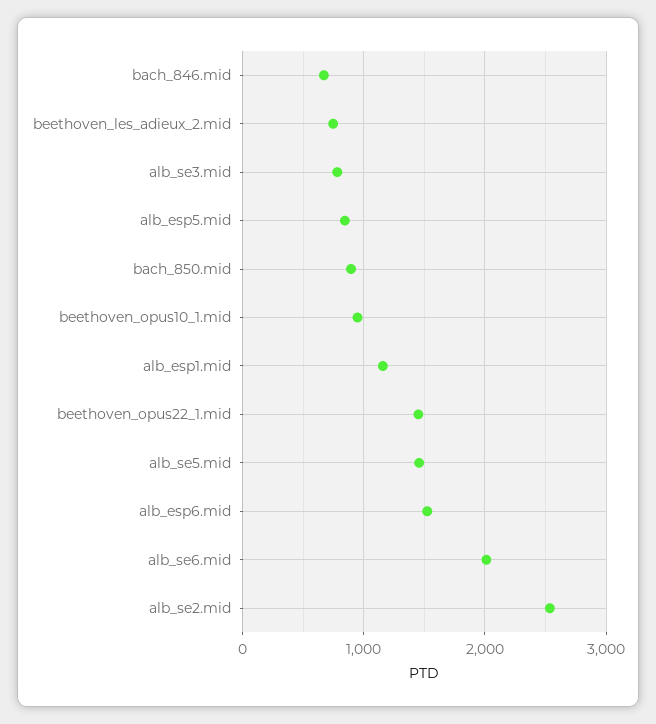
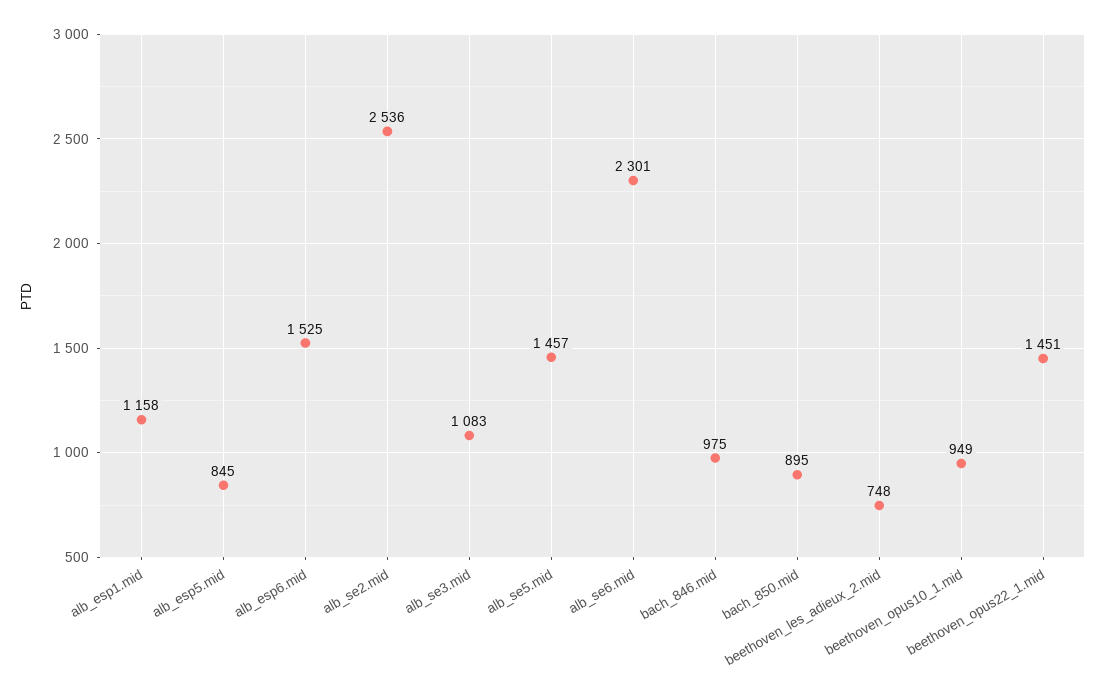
  {
-   "bach_846.mid": 700,
+   "bach_846.mid": 975,
    "beethoven_les_adieux_2.mid": 748,
-   "alb_se3.mid": 800,
+   "alb_se3.mid": 1083,
    "alb_esp5.mid": 845,
    "bach_850.mid": 895,
    "beethoven_opus10_1.mid": 949,
    "alb_esp1.mid": 1158,
    "beethoven_opus22_1.mid": 1451,
    "alb_se5.mid": 1457,
    "alb_esp6.mid": 1525,
-   "alb_se6.mid": 2000,
+   "alb_se6.mid": 2301,
    "alb_se2.mid": 2536
  }

